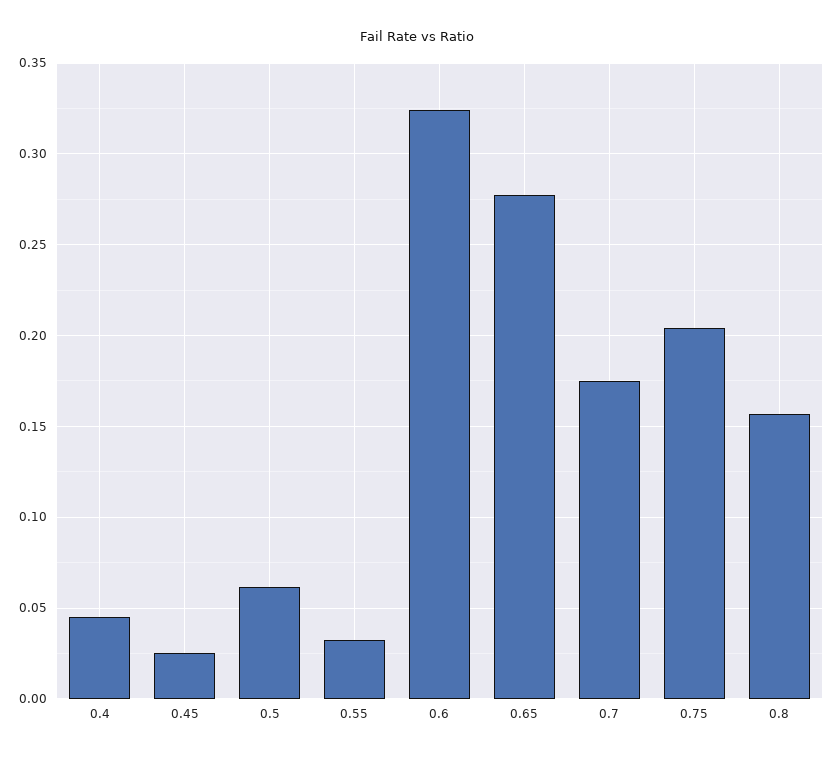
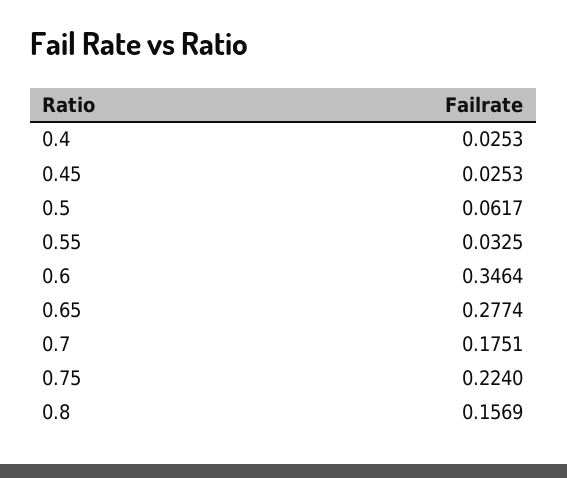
  {
-   "0.4": 0.045,
+   "0.4": 0.0253,
    "0.45": 0.0253,
    "0.5": 0.0617,
    "0.55": 0.0325,
-   "0.6": 0.325,
+   "0.6": 0.3464,
    "0.65": 0.2774,
    "0.7": 0.1751,
-   "0.75": 0.205,
+   "0.75": 0.224,
    "0.8": 0.1569
  }

